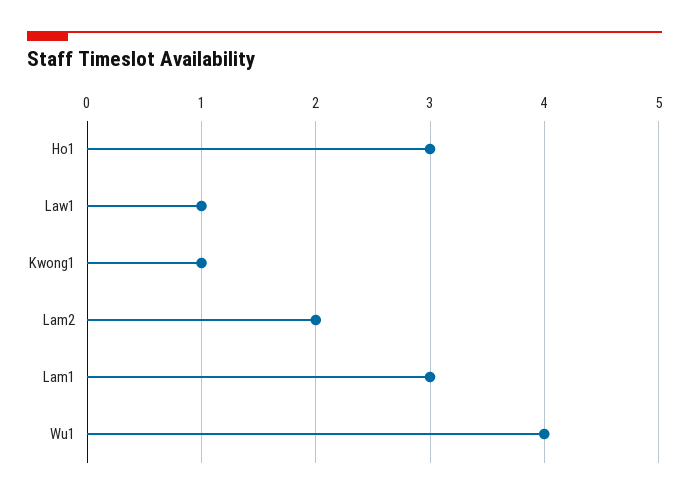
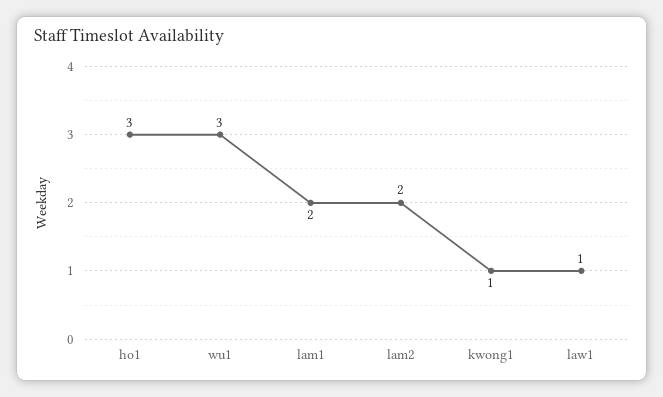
  {
    "Ho1": 3,
    "Law1": 1,
    "Kwong1": 1,
    "Lam2": 2,
-   "Lam1": 3,
+   "Lam1": 2,
-   "Wu1": 4
+   "Wu1": 3
  }

